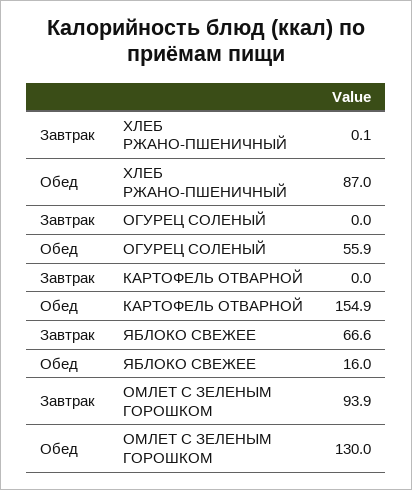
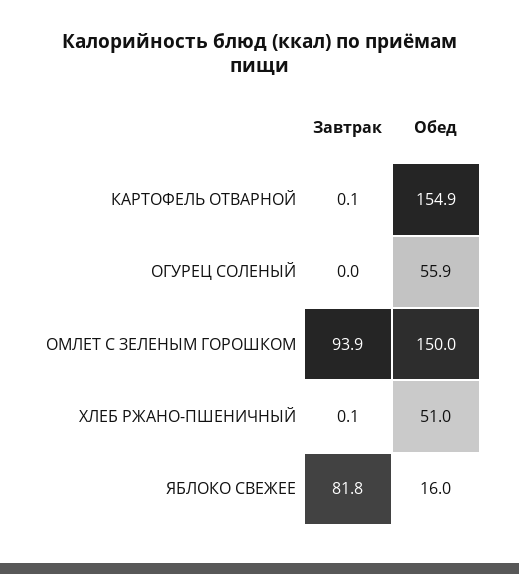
  {
    "Завтрак": {
      "ХЛЕБ РЖАНО-ПШЕНИЧНЫЙ": 0.1,
      "ОГУРЕЦ СОЛЕНЫЙ": 0,
-     "КАРТОФЕЛЬ ОТВАРНОЙ": 0,
+     "КАРТОФЕЛЬ ОТВАРНОЙ": 0.1,
-     "ЯБЛОКО СВЕЖЕЕ": 66.6,
+     "ЯБЛОКО СВЕЖЕЕ": 81.8,
      "ОМЛЕТ С ЗЕЛЕНЫМ ГОРОШКОМ": 93.9
    },
    "Обед": {
-     "ХЛЕБ РЖАНО-ПШЕНИЧНЫЙ": 87,
+     "ХЛЕБ РЖАНО-ПШЕНИЧНЫЙ": 51,
      "ОГУРЕЦ СОЛЕНЫЙ": 55.9,
      "КАРТОФЕЛЬ ОТВАРНОЙ": 154.9,
      "ЯБЛОКО СВЕЖЕЕ": 16,
-     "ОМЛЕТ С ЗЕЛЕНЫМ ГОРОШКОМ": 130
+     "ОМЛЕТ С ЗЕЛЕНЫМ ГОРОШКОМ": 150
    }
  }

